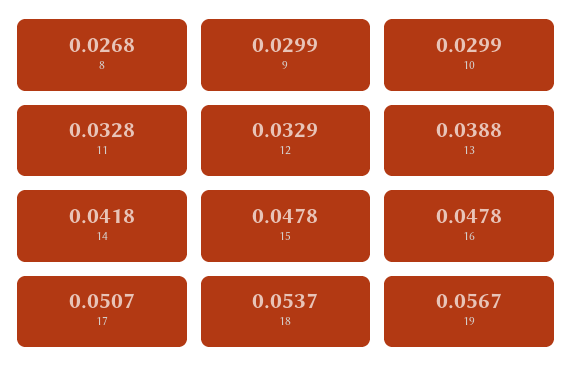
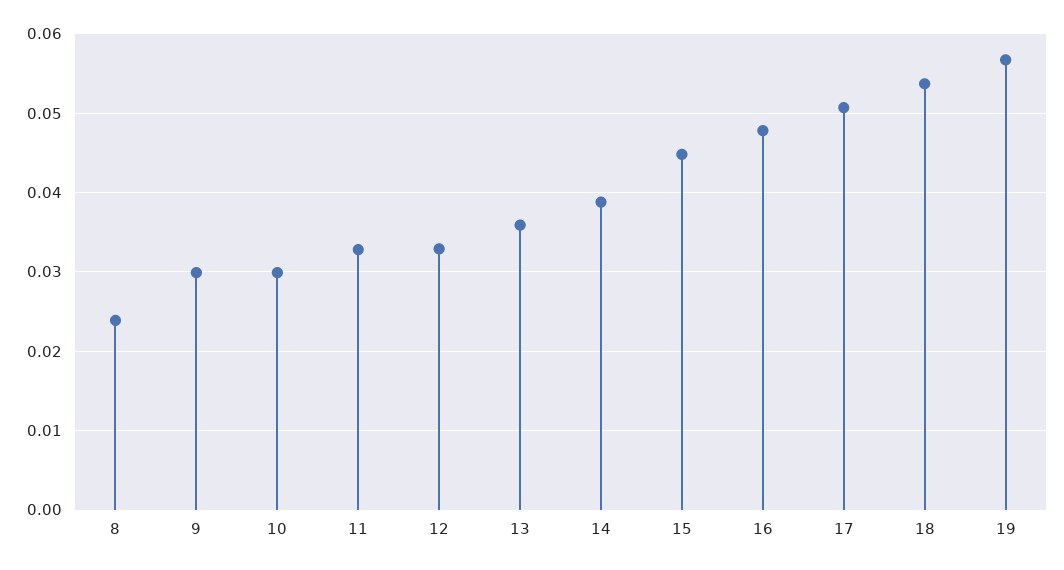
  {
-   "8": 0.0268,
+   "8": 0.024,
    "9": 0.0299,
    "10": 0.0299,
    "11": 0.0328,
    "12": 0.0329,
-   "13": 0.0388,
+   "13": 0.036,
-   "14": 0.0418,
+   "14": 0.039,
-   "15": 0.0478,
+   "15": 0.045,
    "16": 0.0478,
    "17": 0.0507,
    "18": 0.0537,
    "19": 0.0567
  }

